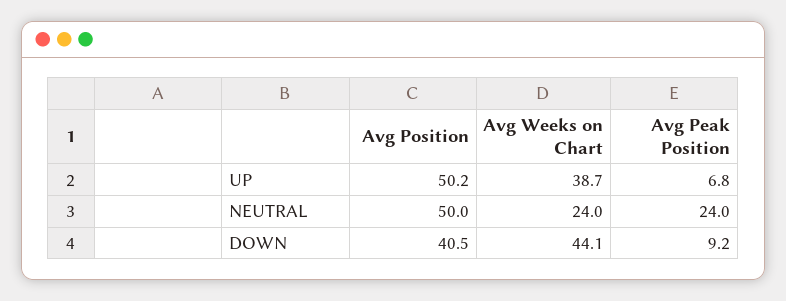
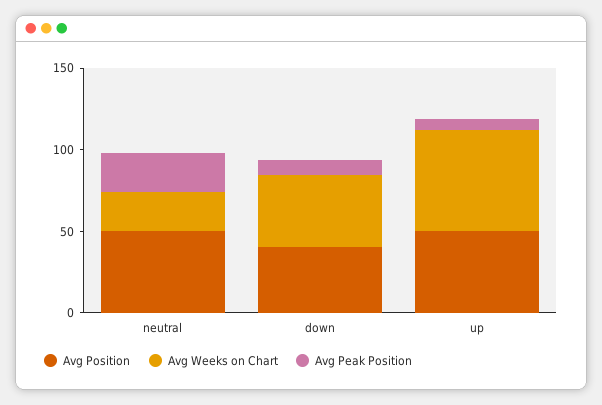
  {
    "Avg Position": {
      "UP": 50.2,
      "NEUTRAL": 50,
      "DOWN": 40.5
    },
    "Avg Weeks on Chart": {
-     "UP": 38.7,
+     "UP": 60,
      "NEUTRAL": 24,
      "DOWN": 44.1
    },
    "Avg Peak Position": {
      "UP": 6.8,
      "NEUTRAL": 24,
      "DOWN": 9.2
    }
  }

